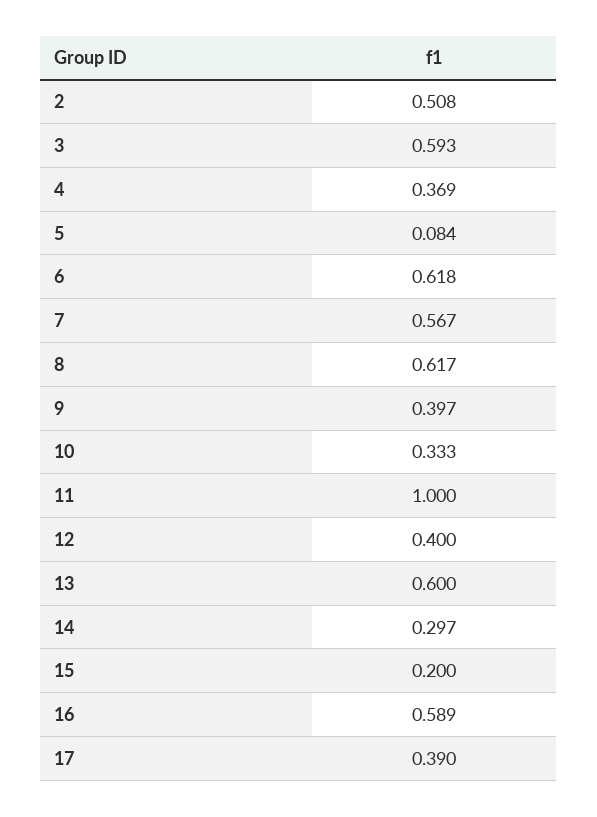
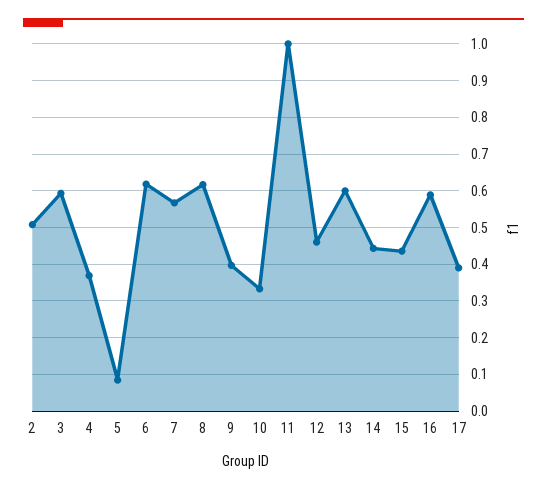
  {
    "2": 0.508,
    "3": 0.593,
    "4": 0.369,
    "5": 0.084,
    "6": 0.618,
    "7": 0.567,
    "8": 0.617,
    "9": 0.397,
    "10": 0.333,
    "11": 1,
-   "12": 0.4,
+   "12": 0.46,
    "13": 0.6,
-   "14": 0.297,
+   "14": 0.44,
-   "15": 0.2,
+   "15": 0.44,
    "16": 0.589,
    "17": 0.39
  }

